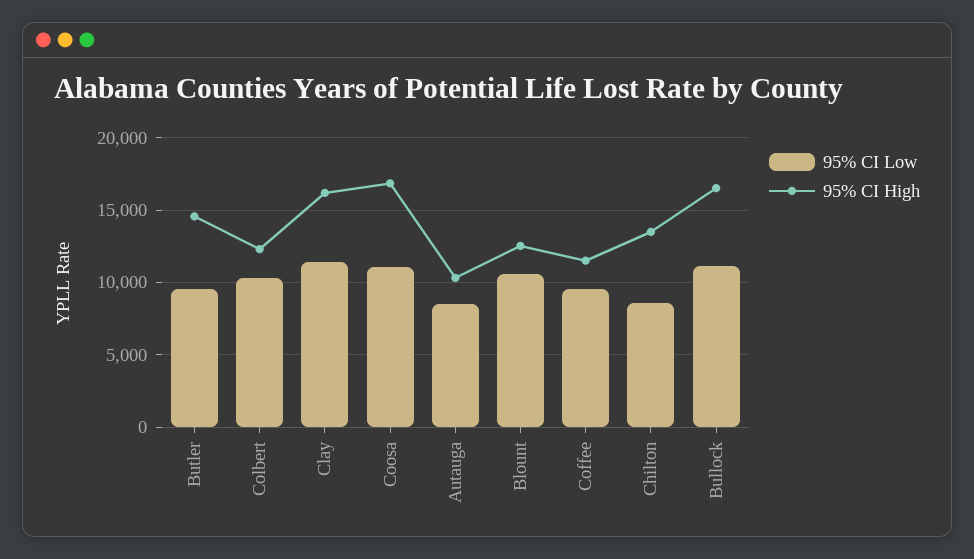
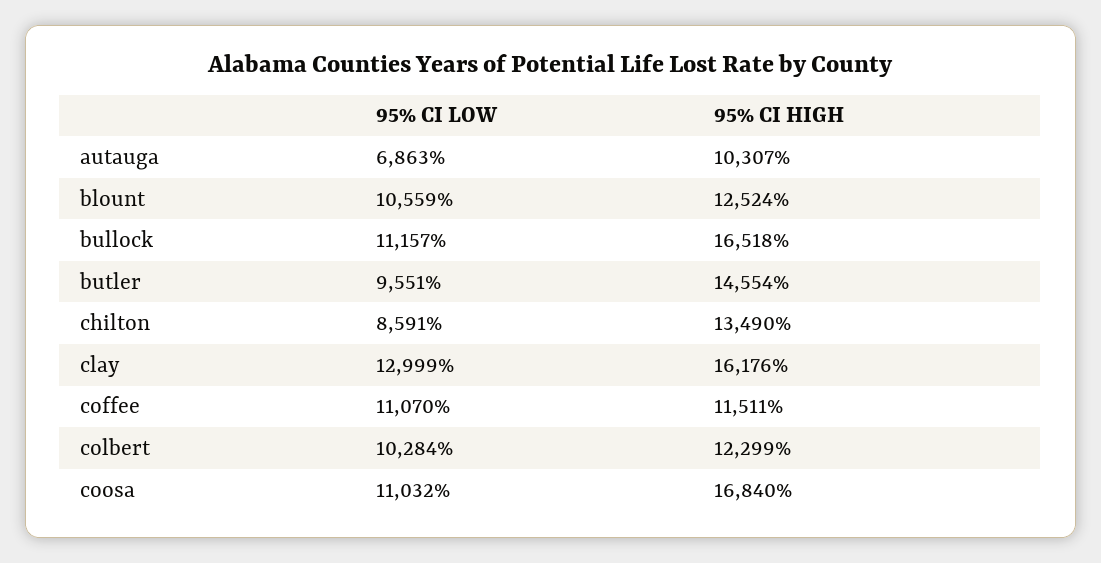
  {
    "95% CI Low": {
      "Butler": 9551,
      "Colbert": 10284,
-     "Clay": 11500,
+     "Clay": 12999,
      "Coosa": 11032,
-     "Autauga": 8500,
+     "Autauga": 6863,
      "Blount": 10559,
-     "Coffee": 9500,
+     "Coffee": 11070,
      "Chilton": 8591,
      "Bullock": 11157
    },
    "95% CI High": {
      "Butler": 14554,
      "Colbert": 12299,
      "Clay": 16176,
      "Coosa": 16840,
      "Autauga": 10307,
      "Blount": 12524,
      "Coffee": 11511,
      "Chilton": 13490,
      "Bullock": 16518
    }
  }

